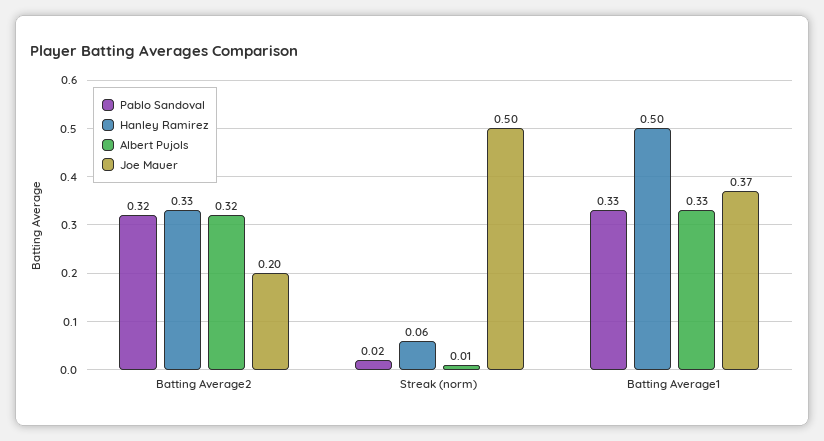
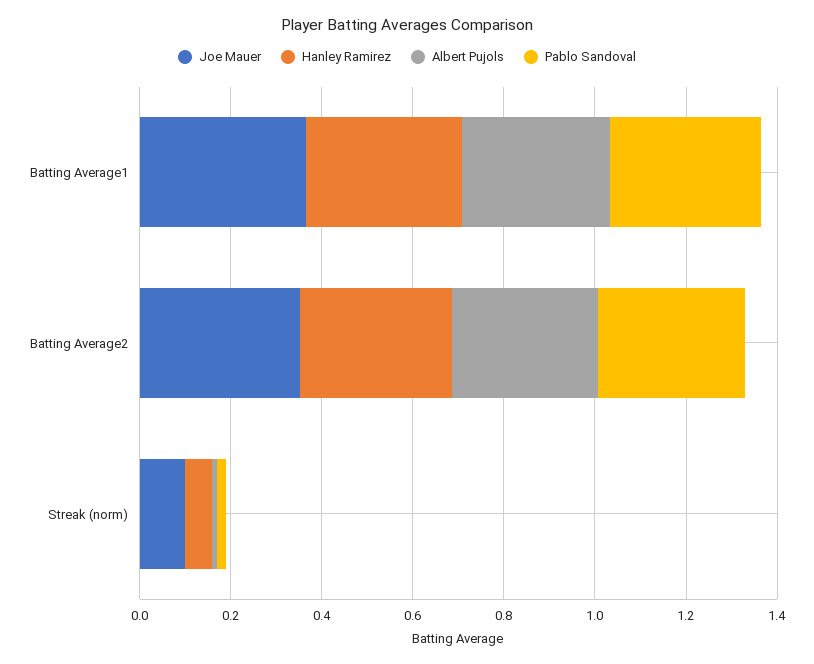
  {
    "Pablo Sandoval": {
      "Batting Average2": 0.32,
      "Streak (norm)": 0.02,
      "Batting Average1": 0.33
    },
    "Hanley Ramirez": {
      "Batting Average2": 0.33,
      "Streak (norm)": 0.06,
-     "Batting Average1": 0.5
+     "Batting Average1": 0.35
    },
    "Albert Pujols": {
      "Batting Average2": 0.32,
      "Streak (norm)": 0.01,
      "Batting Average1": 0.33
    },
    "Joe Mauer": {
-     "Batting Average2": 0.2,
+     "Batting Average2": 0.35,
-     "Streak (norm)": 0.5,
+     "Streak (norm)": 0.1,
      "Batting Average1": 0.37
    }
  }

